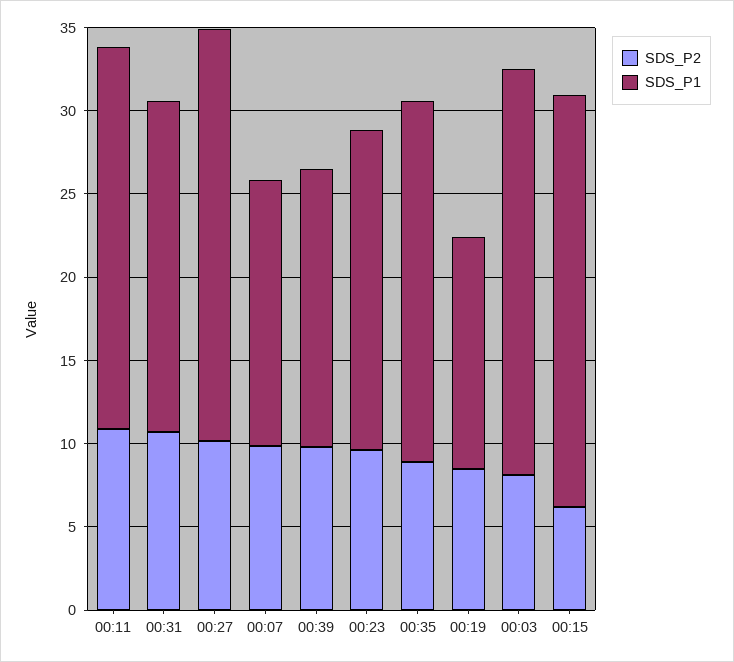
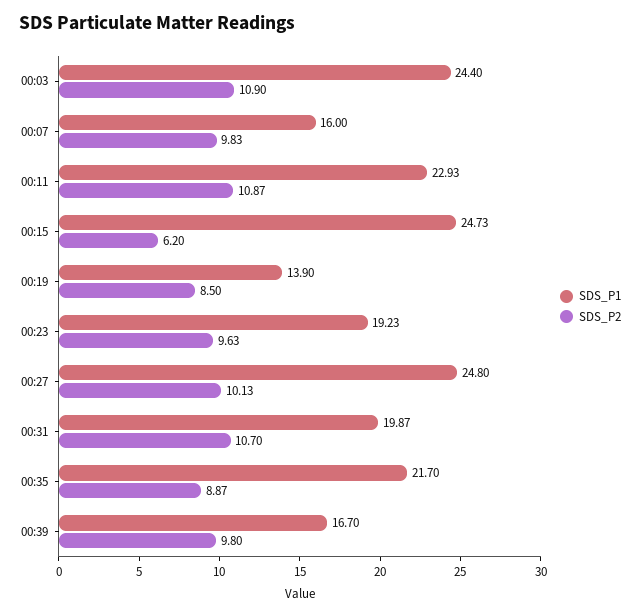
  {
    "SDS_P2": {
      "00:11": 10.87,
      "00:31": 10.7,
      "00:27": 10.13,
      "00:07": 9.83,
      "00:39": 9.8,
      "00:23": 9.63,
      "00:35": 8.87,
      "00:19": 8.5,
-     "00:03": 8,
+     "00:03": 10.9,
      "00:15": 6.2
    },
    "SDS_P1": {
      "00:11": 22.93,
      "00:31": 19.87,
      "00:27": 24.8,
      "00:07": 16,
      "00:39": 16.7,
      "00:23": 19.23,
      "00:35": 21.7,
      "00:19": 13.9,
      "00:03": 24.4,
      "00:15": 24.73
    }
  }

